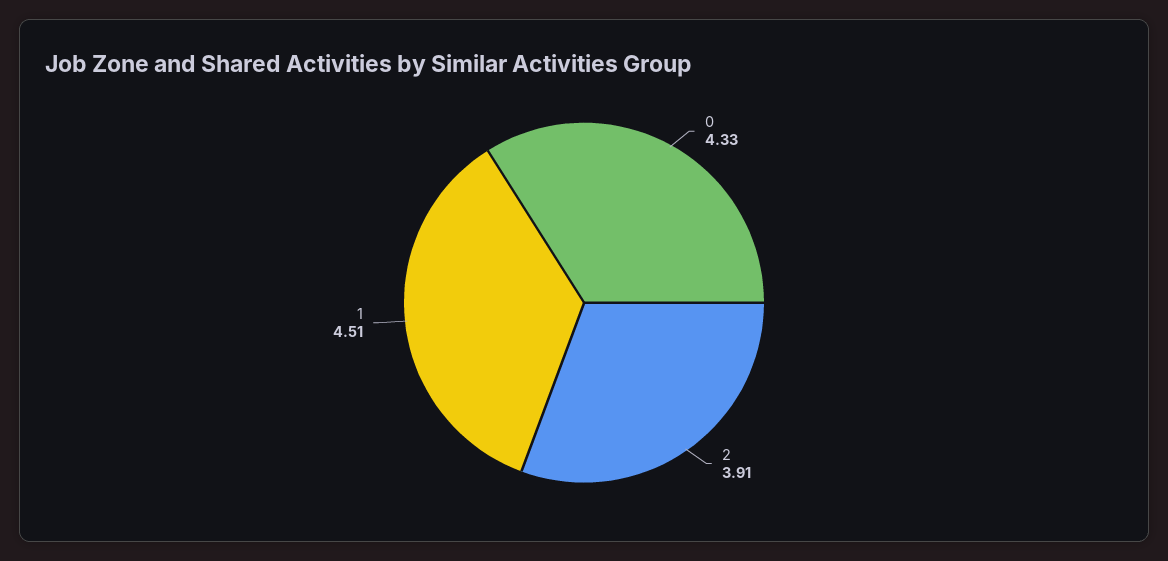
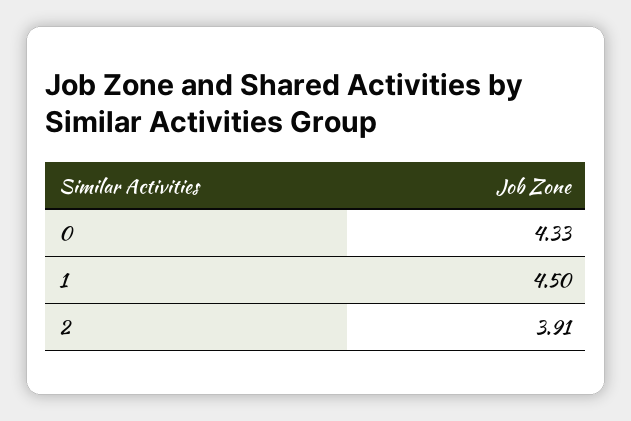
  {
    "0": 4.33,
    "2": 3.91,
-   "1": 4.51
+   "1": 4.5
  }

